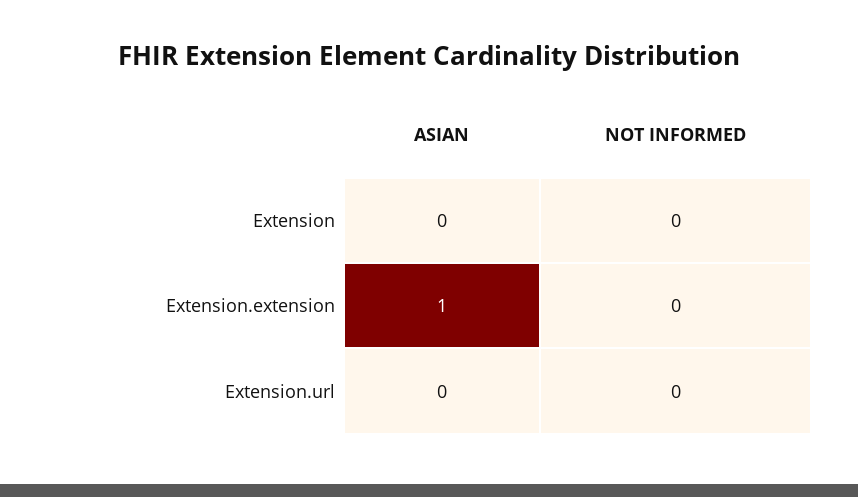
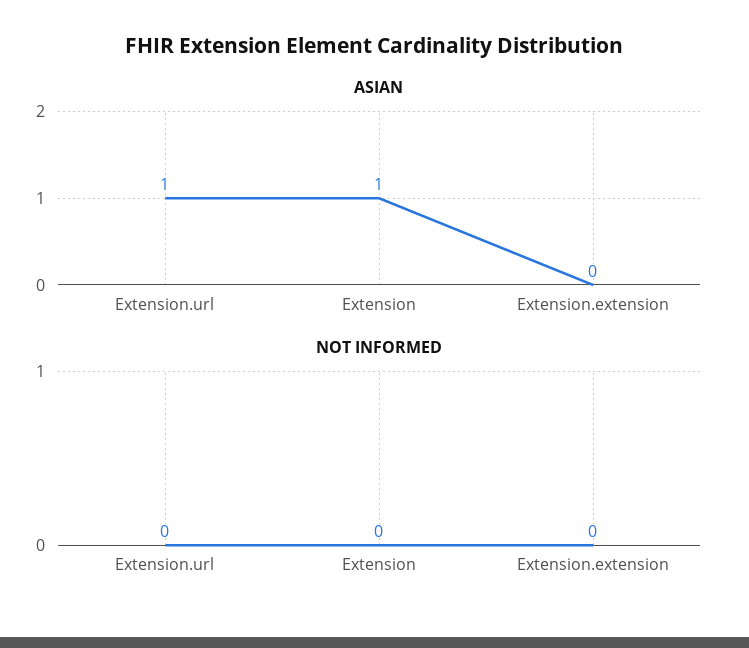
  {
    "ASIAN": {
-     "Extension": 0,
+     "Extension": 1,
-     "Extension.extension": 1,
+     "Extension.extension": 0,
-     "Extension.url": 0
+     "Extension.url": 1
    },
    "NOT INFORMED": {
      "Extension": 0,
      "Extension.extension": 0,
      "Extension.url": 0
    }
  }

